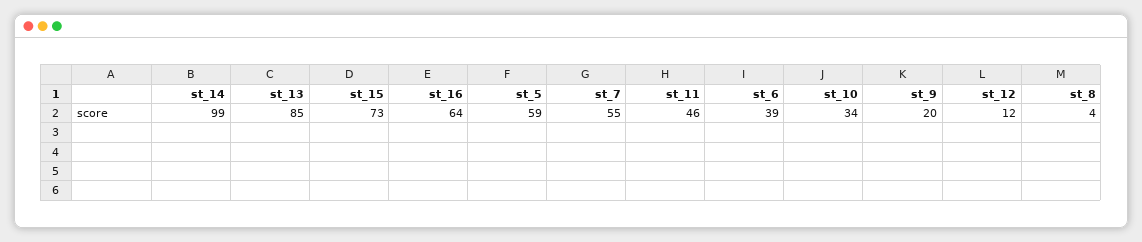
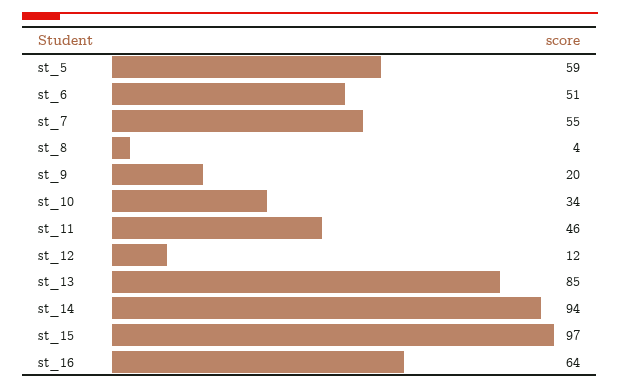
  {
-   "st_14": 99,
+   "st_14": 94,
    "st_13": 85,
-   "st_15": 73,
+   "st_15": 97,
    "st_16": 64,
    "st_5": 59,
    "st_7": 55,
    "st_11": 46,
-   "st_6": 39,
+   "st_6": 51,
    "st_10": 34,
    "st_9": 20,
    "st_12": 12,
    "st_8": 4
  }

